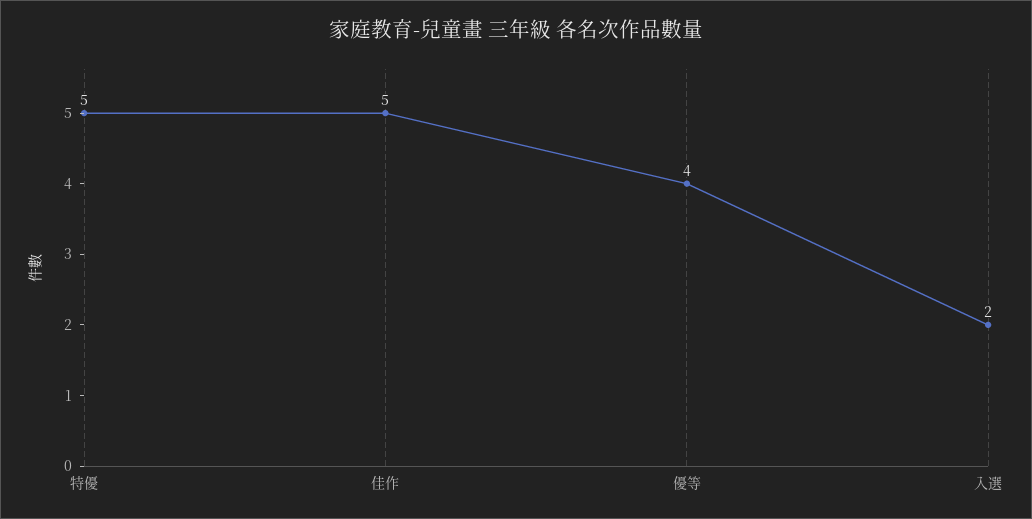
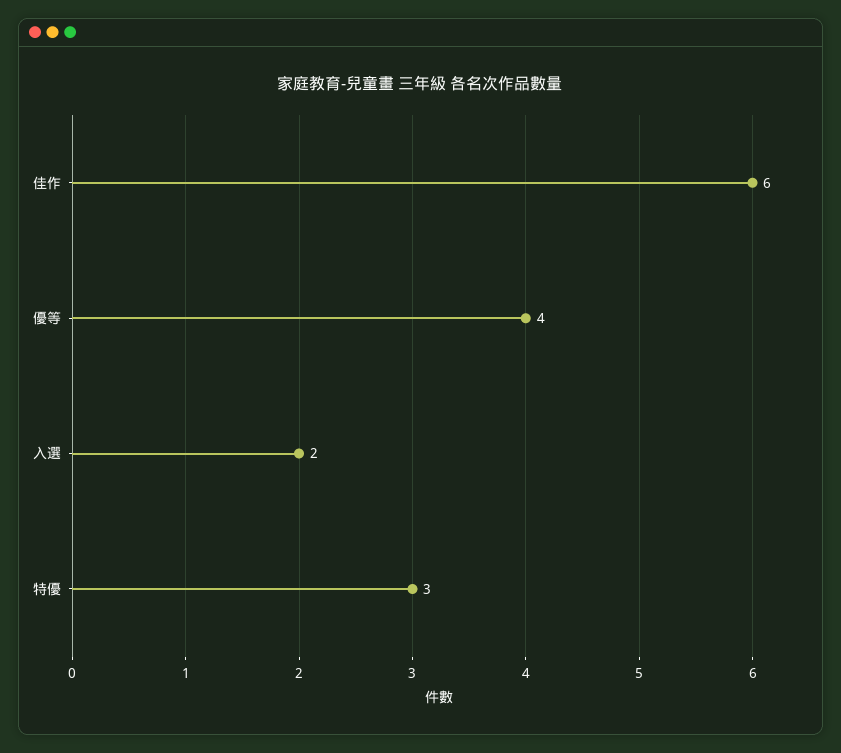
  {
-   "特優": 5,
+   "特優": 3,
-   "佳作": 5,
+   "佳作": 6,
    "優等": 4,
    "入選": 2
  }

